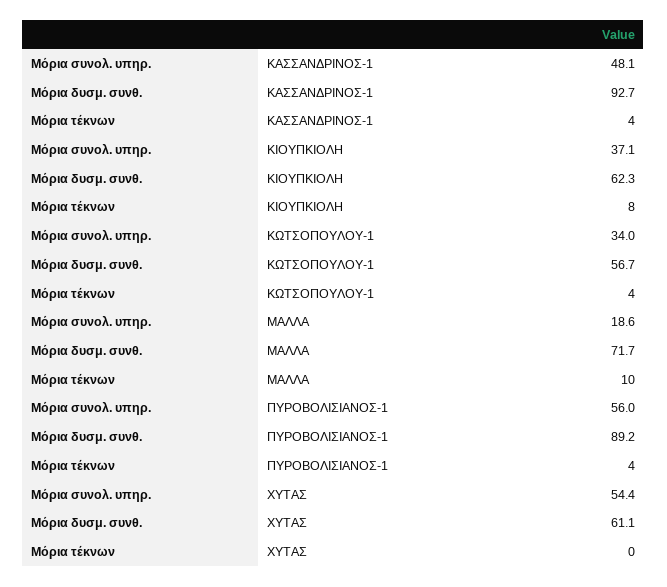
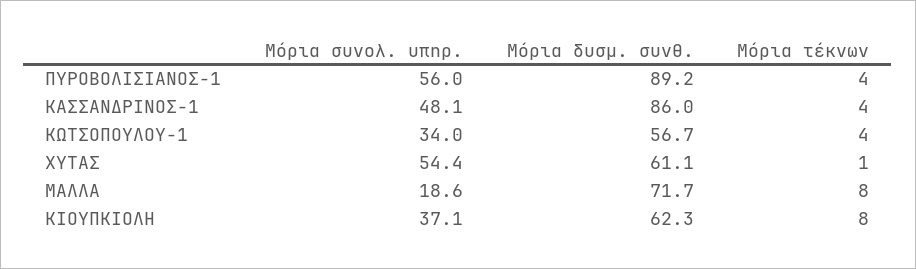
  {
    "Μόρια συνολ. υπηρ.": {
      "ΚΑΣΣΑΝΔΡΙΝΟΣ-1": 48.1,
      "ΚΙΟΥΠΚΙΟΛΗ": 37.1,
      "ΚΩΤΣΟΠΟΥΛΟΥ-1": 34,
      "ΜΑΛΛΑ": 18.6,
      "ΠΥΡΟΒΟΛΙΣΙΑΝΟΣ-1": 56,
      "ΧΥΤΑΣ": 54.4
    },
    "Μόρια δυσμ. συνθ.": {
-     "ΚΑΣΣΑΝΔΡΙΝΟΣ-1": 92.7,
+     "ΚΑΣΣΑΝΔΡΙΝΟΣ-1": 86,
      "ΚΙΟΥΠΚΙΟΛΗ": 62.3,
      "ΚΩΤΣΟΠΟΥΛΟΥ-1": 56.7,
      "ΜΑΛΛΑ": 71.7,
      "ΠΥΡΟΒΟΛΙΣΙΑΝΟΣ-1": 89.2,
      "ΧΥΤΑΣ": 61.1
    },
    "Μόρια τέκνων": {
      "ΚΑΣΣΑΝΔΡΙΝΟΣ-1": 4,
      "ΚΙΟΥΠΚΙΟΛΗ": 8,
      "ΚΩΤΣΟΠΟΥΛΟΥ-1": 4,
-     "ΜΑΛΛΑ": 10,
+     "ΜΑΛΛΑ": 8,
      "ΠΥΡΟΒΟΛΙΣΙΑΝΟΣ-1": 4,
-     "ΧΥΤΑΣ": 0
+     "ΧΥΤΑΣ": 1
    }
  }

